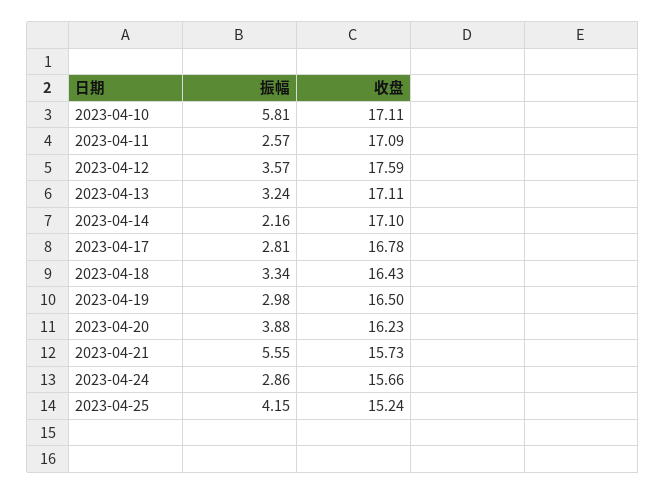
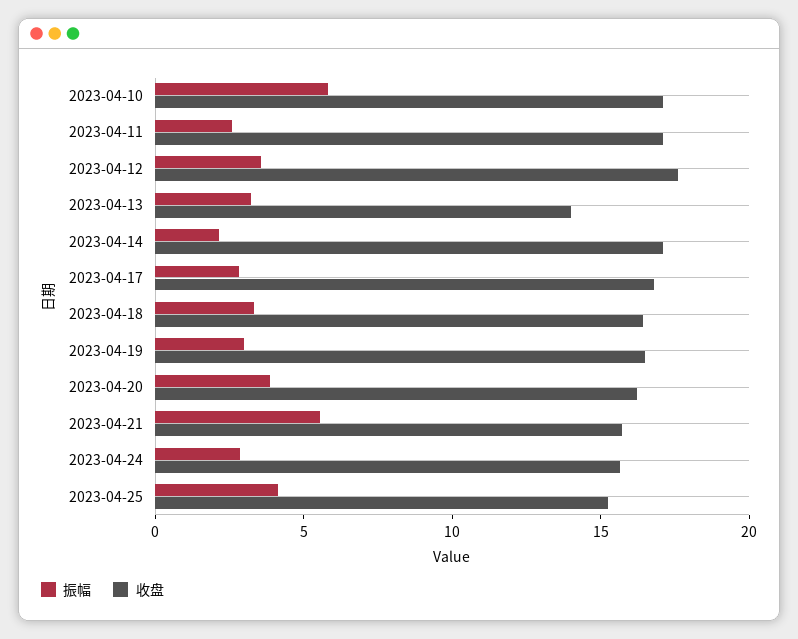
  {
    "振幅": {
      "2023-04-10": 5.81,
      "2023-04-11": 2.57,
      "2023-04-12": 3.57,
      "2023-04-13": 3.24,
      "2023-04-14": 2.16,
      "2023-04-17": 2.81,
      "2023-04-18": 3.34,
      "2023-04-19": 2.98,
      "2023-04-20": 3.88,
      "2023-04-21": 5.55,
      "2023-04-24": 2.86,
      "2023-04-25": 4.15
    },
    "收盘": {
      "2023-04-10": 17.11,
      "2023-04-11": 17.09,
      "2023-04-12": 17.59,
-     "2023-04-13": 17.11,
+     "2023-04-13": 14,
      "2023-04-14": 17.1,
      "2023-04-17": 16.78,
      "2023-04-18": 16.43,
      "2023-04-19": 16.5,
      "2023-04-20": 16.23,
      "2023-04-21": 15.73,
      "2023-04-24": 15.66,
      "2023-04-25": 15.24
    }
  }

